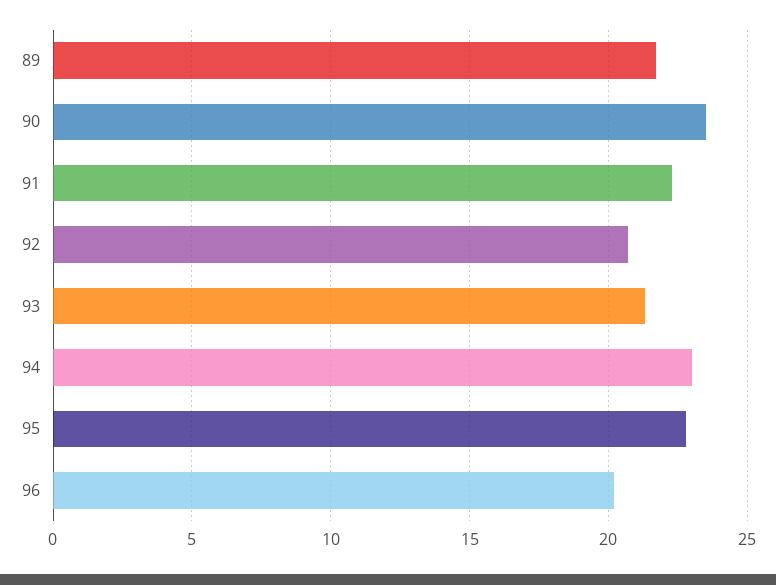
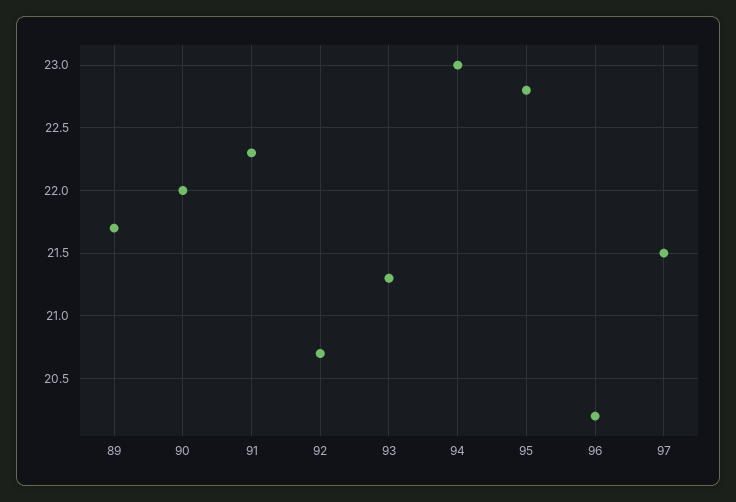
  {
    "89": 21.7,
-   "90": 23.5,
+   "90": 22,
    "91": 22.3,
    "92": 20.7,
    "93": 21.3,
    "94": 23,
    "95": 22.8,
-   "96": 20.2
+   "96": 20.2,
+   "97": 21.5
  }

